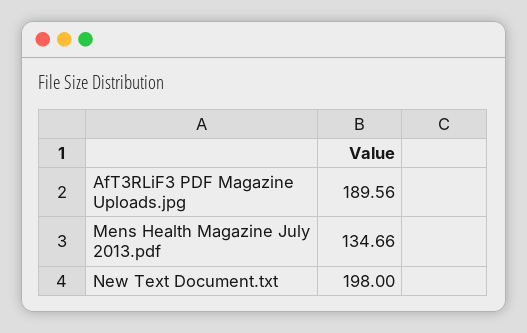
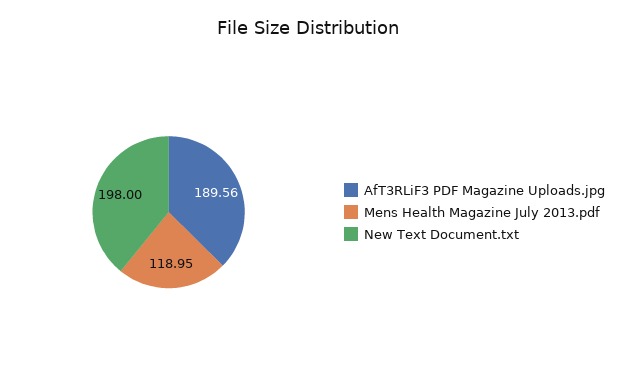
  {
    "AfT3RLiF3 PDF Magazine Uploads.jpg": 189.56,
-   "Mens Health Magazine July 2013.pdf": 134.66,
+   "Mens Health Magazine July 2013.pdf": 118.95,
    "New Text Document.txt": 198
  }

